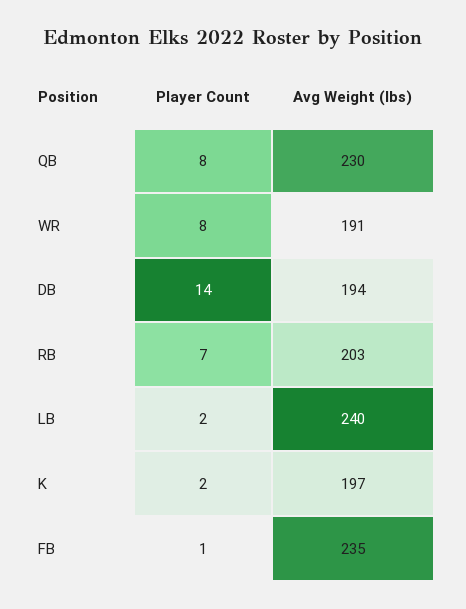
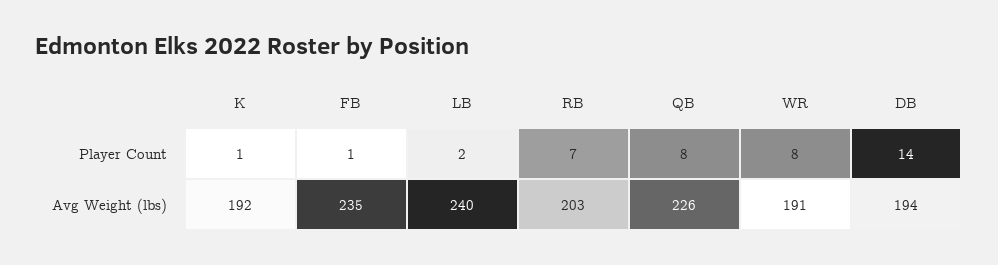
  {
    "Player Count": {
      "QB": 8,
      "WR": 8,
      "DB": 14,
      "RB": 7,
      "LB": 2,
-     "K": 2,
+     "K": 1,
      "FB": 1
    },
    "Avg Weight (lbs)": {
-     "QB": 230,
+     "QB": 226,
      "WR": 191,
      "DB": 194,
      "RB": 203,
      "LB": 240,
-     "K": 197,
+     "K": 192,
      "FB": 235
    }
  }

